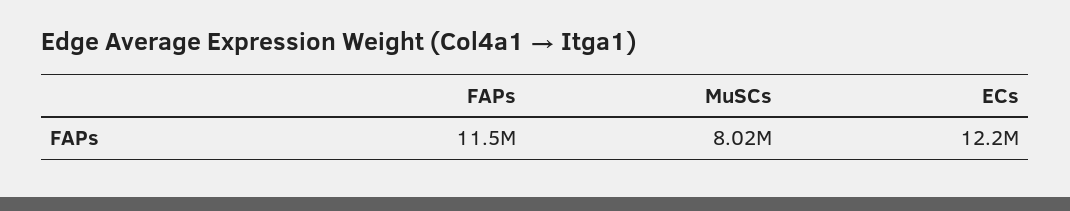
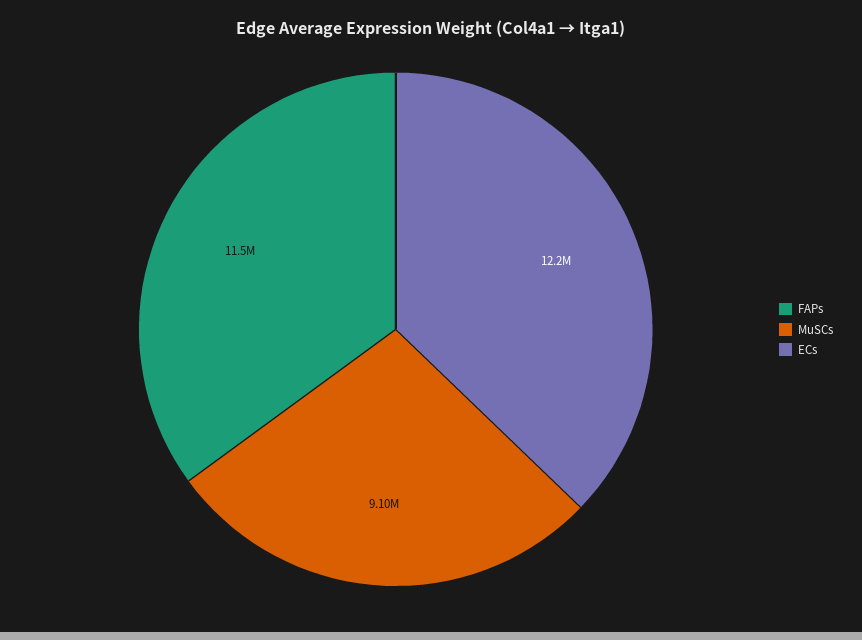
  {
    "FAPs": 11500000,
-   "MuSCs": 8020000,
+   "MuSCs": 9100000,
    "ECs": 12200000
  }

